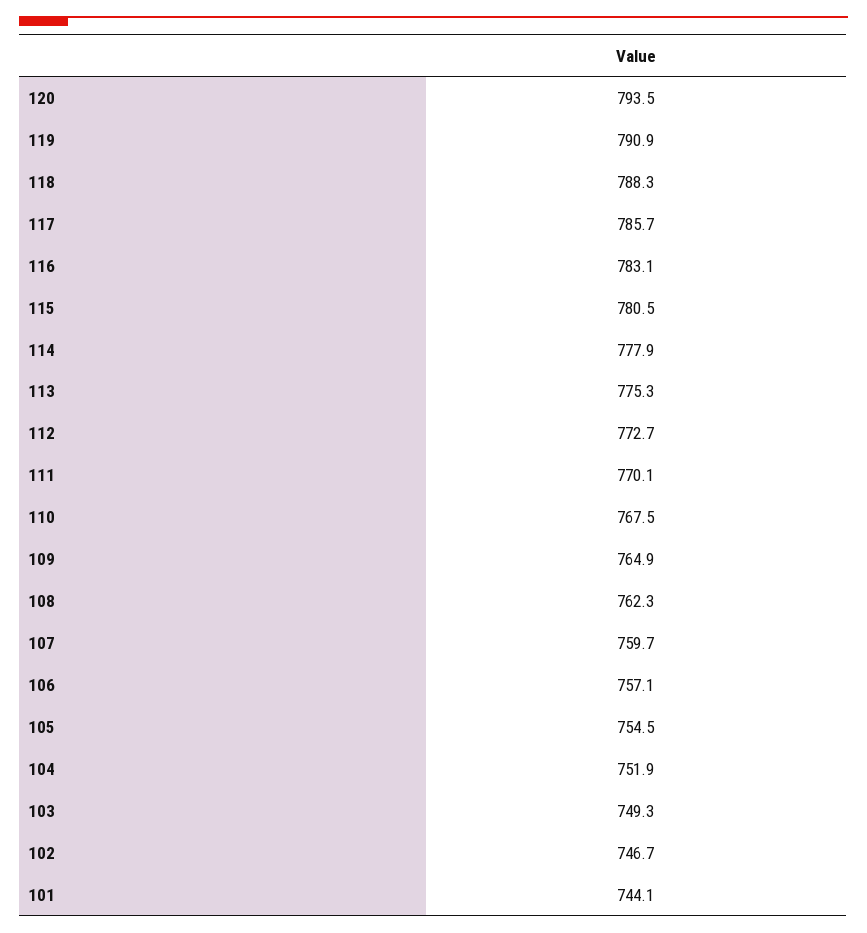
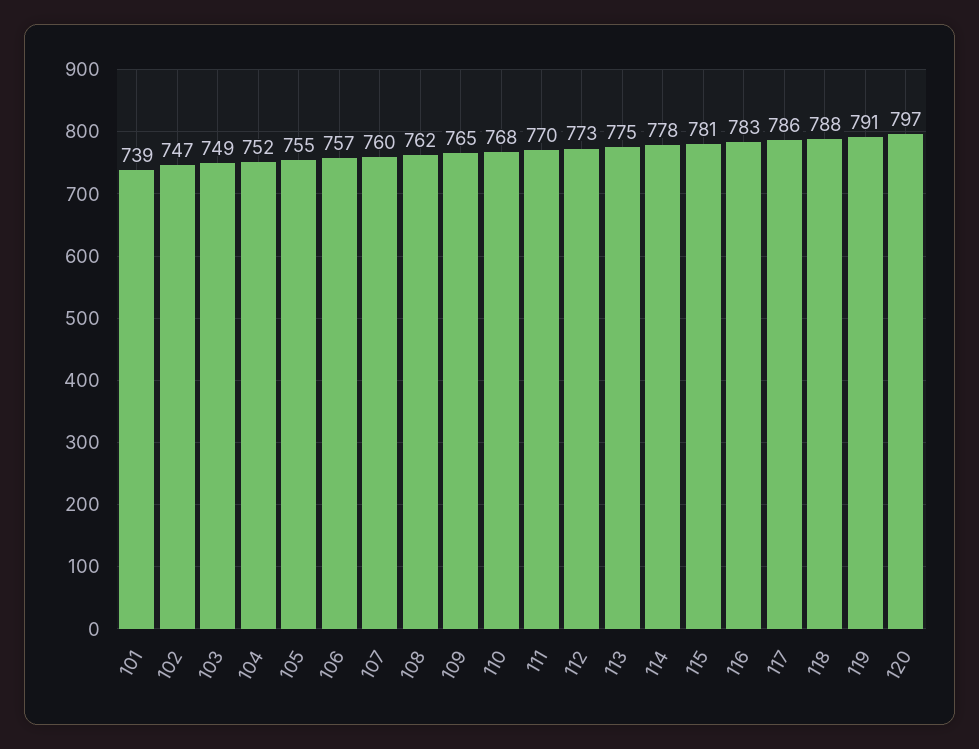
  {
-   "120": 793.5,
+   "120": 797,
    "119": 790.9,
    "118": 788.3,
    "117": 785.7,
    "116": 783.1,
    "115": 780.5,
    "114": 777.9,
    "113": 775.3,
    "112": 772.7,
    "111": 770.1,
    "110": 767.5,
    "109": 764.9,
    "108": 762.3,
    "107": 759.7,
    "106": 757.1,
    "105": 754.5,
    "104": 751.9,
    "103": 749.3,
    "102": 746.7,
-   "101": 744.1
+   "101": 739
  }

